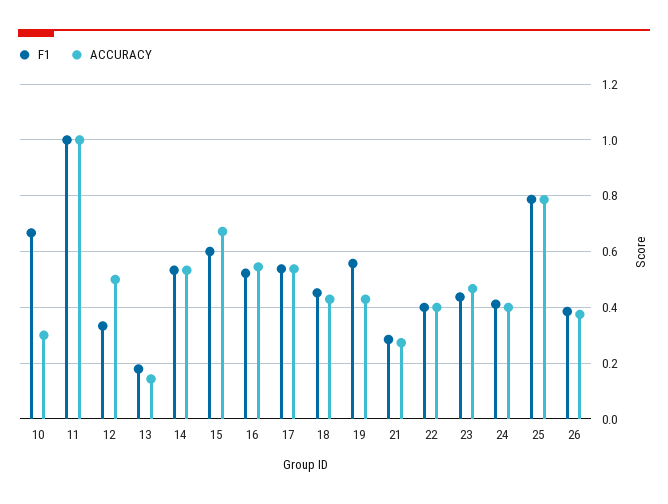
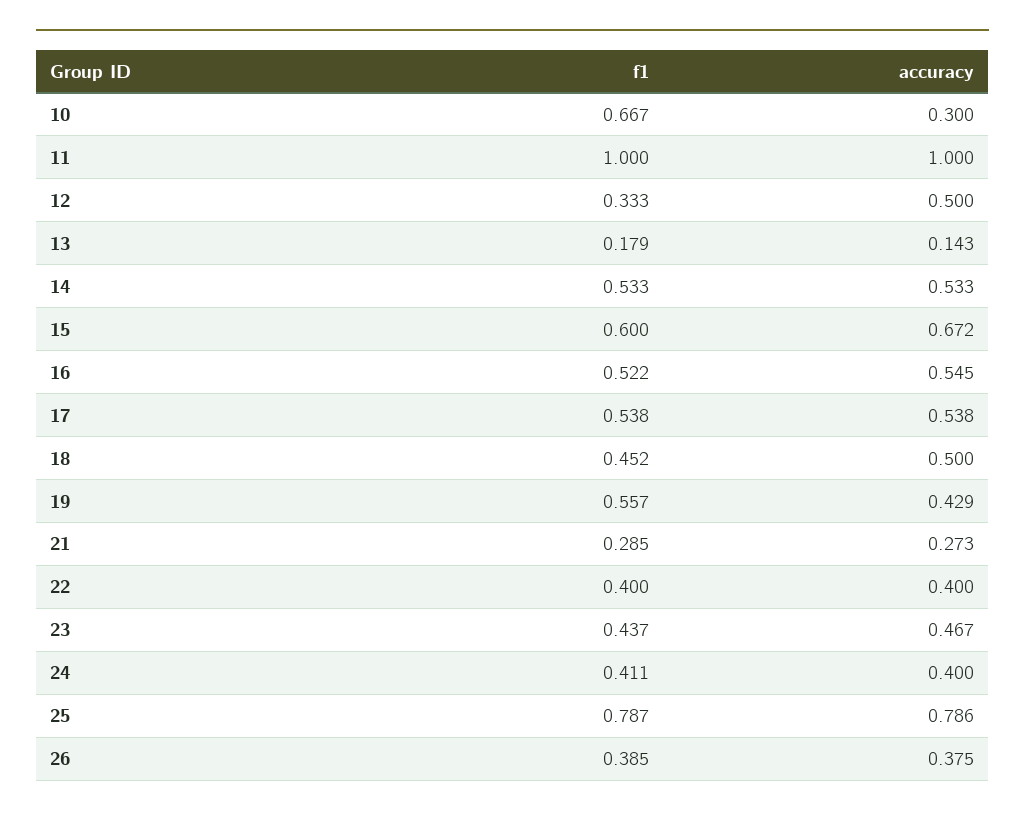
  {
    "F1": {
      "10": 0.667,
      "11": 1,
      "12": 0.333,
      "13": 0.179,
      "14": 0.533,
      "15": 0.6,
      "16": 0.522,
      "17": 0.538,
      "18": 0.452,
      "19": 0.557,
      "21": 0.285,
      "22": 0.4,
      "23": 0.437,
      "24": 0.411,
      "25": 0.787,
      "26": 0.385
    },
    "ACCURACY": {
      "10": 0.3,
      "11": 1,
      "12": 0.5,
      "13": 0.143,
      "14": 0.533,
      "15": 0.672,
      "16": 0.545,
      "17": 0.538,
-     "18": 0.425,
+     "18": 0.5,
      "19": 0.429,
      "21": 0.273,
      "22": 0.4,
      "23": 0.467,
      "24": 0.4,
      "25": 0.786,
      "26": 0.375
    }
  }

